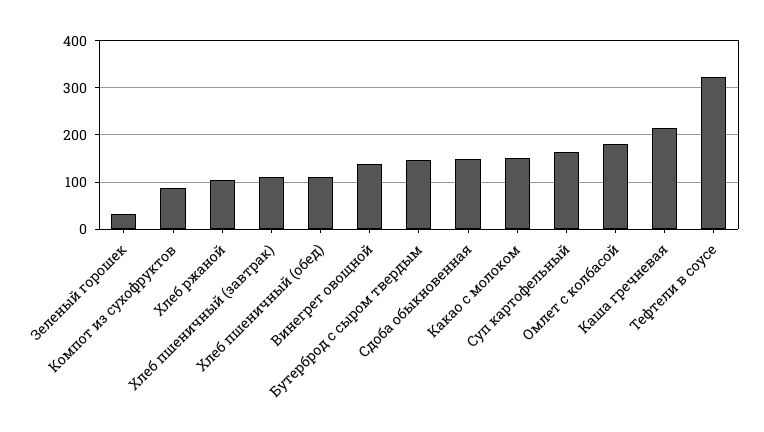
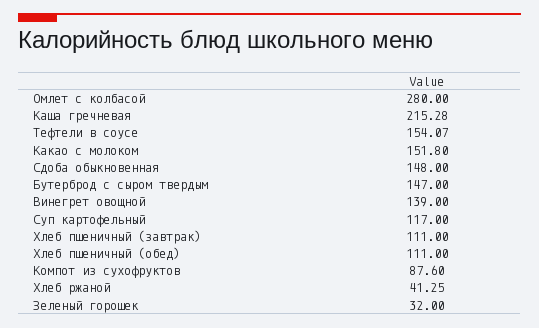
  {
    "Зеленый горошек": 32,
    "Компот из сухофруктов": 87.6,
-   "Хлеб ржаной": 100,
+   "Хлеб ржаной": 41.25,
    "Хлеб пшеничный (завтрак)": 111,
    "Хлеб пшеничный (обед)": 111,
    "Винегрет овощной": 139,
    "Бутерброд с сыром твердым": 147,
    "Сдоба обыкновенная": 148,
    "Какао с молоком": 151.8,
-   "Суп картофельный": 160,
+   "Суп картофельный": 117,
-   "Омлет с колбасой": 180,
+   "Омлет с колбасой": 280,
    "Каша гречневая": 215.28,
-   "Тефтели в соусе": 320
+   "Тефтели в соусе": 154.07
  }

